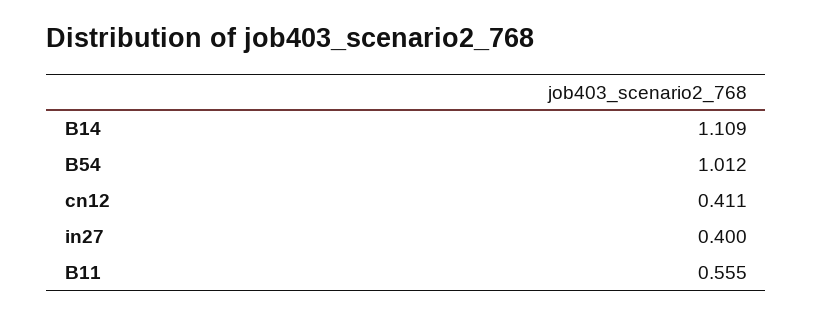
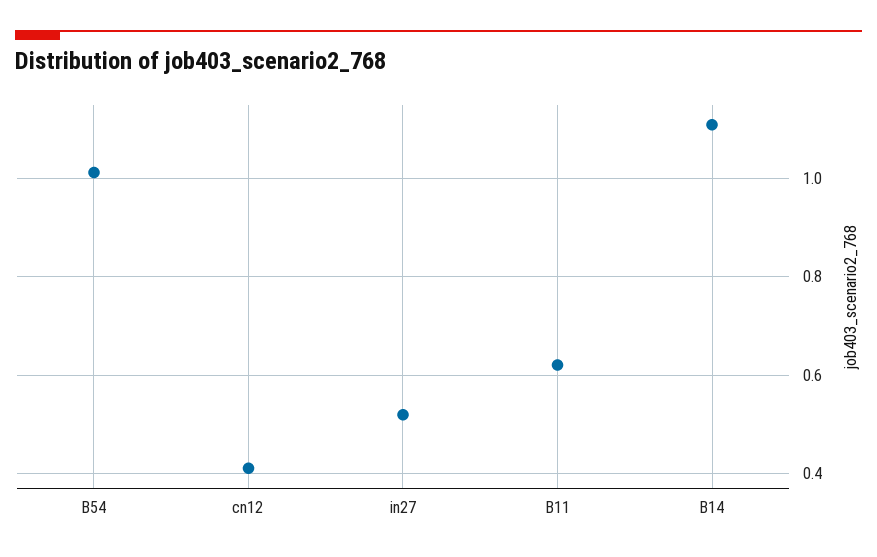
  {
    "B14": 1.109,
    "B54": 1.012,
    "cn12": 0.411,
-   "in27": 0.4,
+   "in27": 0.52,
-   "B11": 0.555
+   "B11": 0.62
  }

